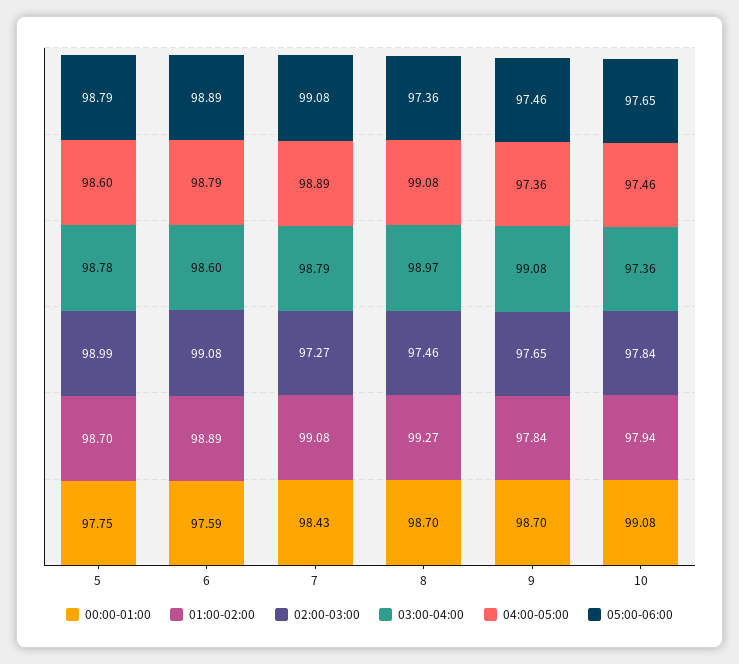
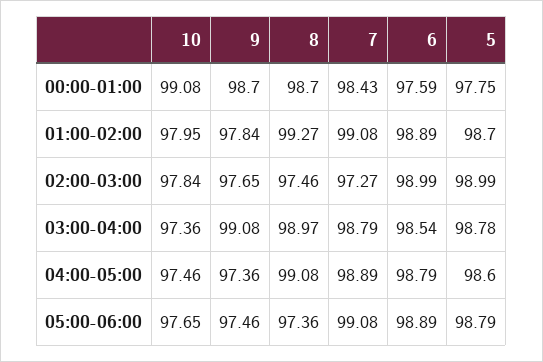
  {
    "00:00-01:00": {
      "5": 97.75,
      "6": 97.59,
      "7": 98.43,
      "8": 98.7,
      "9": 98.7,
      "10": 99.08
    },
    "01:00-02:00": {
      "5": 98.7,
      "6": 98.89,
      "7": 99.08,
      "8": 99.27,
      "9": 97.84,
-     "10": 97.94
+     "10": 97.95
    },
    "02:00-03:00": {
      "5": 98.99,
-     "6": 99.08,
+     "6": 98.99,
      "7": 97.27,
      "8": 97.46,
      "9": 97.65,
      "10": 97.84
    },
    "03:00-04:00": {
      "5": 98.78,
-     "6": 98.6,
+     "6": 98.54,
      "7": 98.79,
      "8": 98.97,
      "9": 99.08,
      "10": 97.36
    },
    "04:00-05:00": {
      "5": 98.6,
      "6": 98.79,
      "7": 98.89,
      "8": 99.08,
      "9": 97.36,
      "10": 97.46
    },
    "05:00-06:00": {
      "5": 98.79,
      "6": 98.89,
      "7": 99.08,
      "8": 97.36,
      "9": 97.46,
      "10": 97.65
    }
  }

